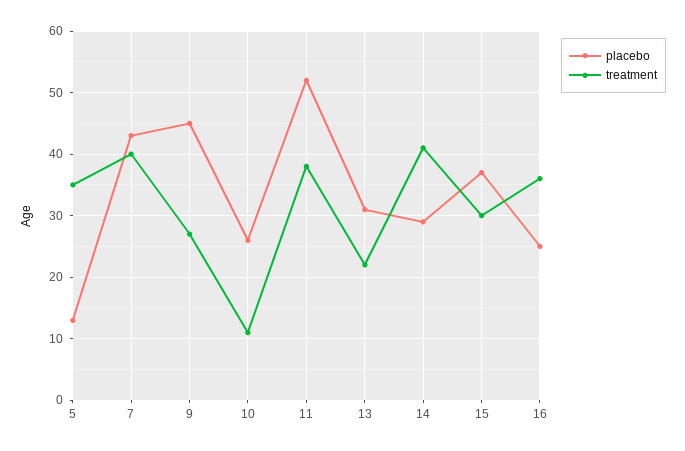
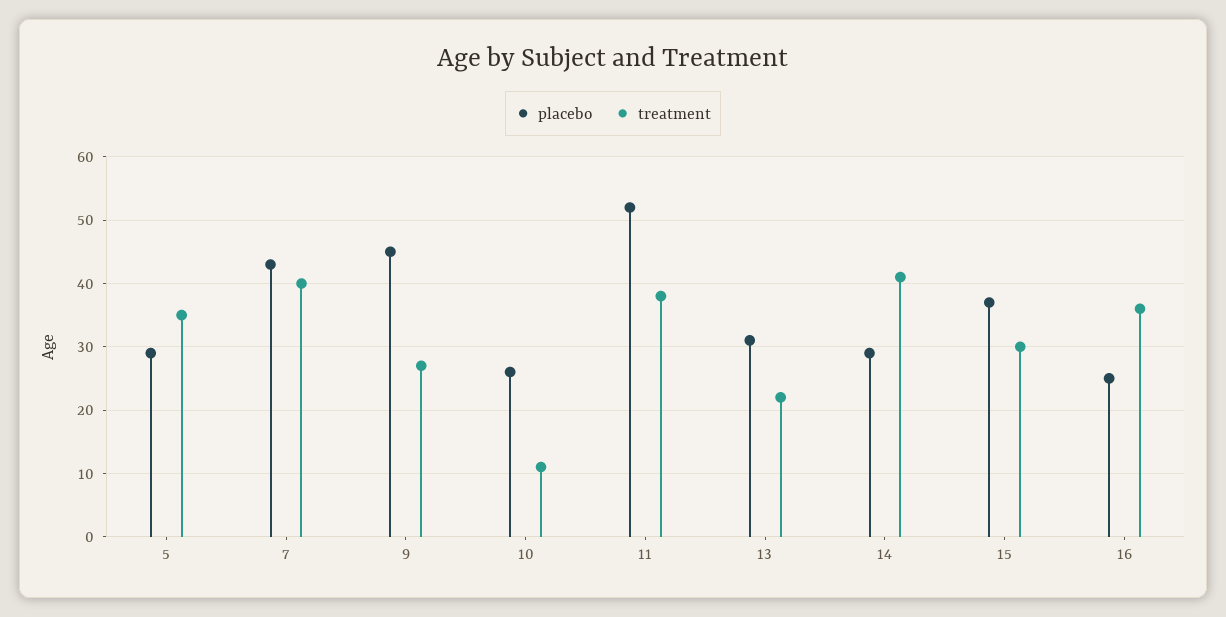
  {
    "placebo": {
-     "5": 13,
+     "5": 29,
      "7": 43,
      "9": 45,
      "10": 26,
      "11": 52,
      "13": 31,
      "14": 29,
      "15": 37,
      "16": 25
    },
    "treatment": {
      "5": 35,
      "7": 40,
      "9": 27,
      "10": 11,
      "11": 38,
      "13": 22,
      "14": 41,
      "15": 30,
      "16": 36
    }
  }

